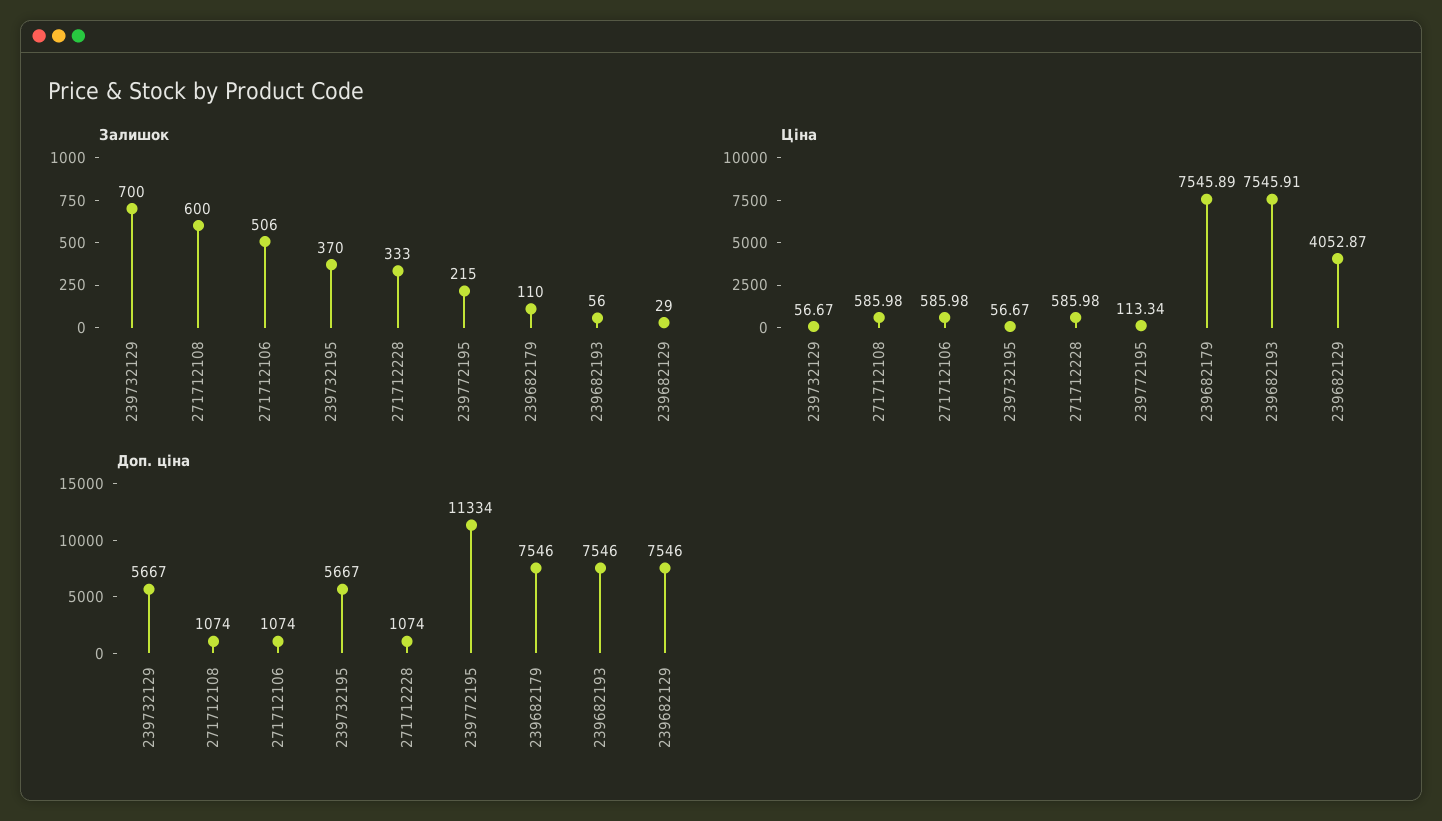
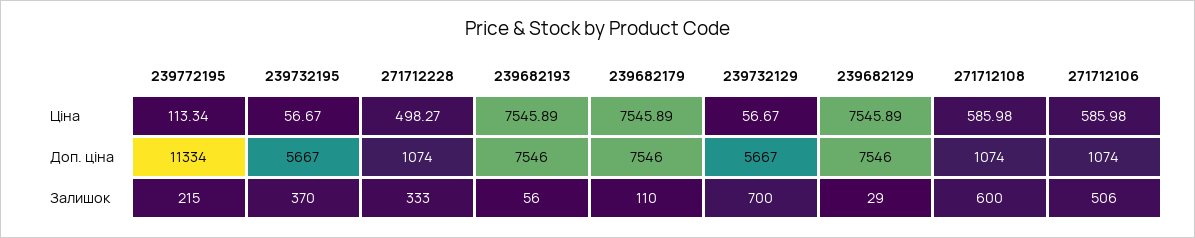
  {
    "Залишок": {
      "239732129": 700,
      "271712108": 600,
      "271712106": 506,
      "239732195": 370,
      "271712228": 333,
      "239772195": 215,
      "239682179": 110,
      "239682193": 56,
      "239682129": 29
    },
    "Ціна": {
      "239732129": 56.67,
      "271712108": 585.98,
      "271712106": 585.98,
      "239732195": 56.67,
-     "271712228": 585.98,
+     "271712228": 498.27,
      "239772195": 113.34,
      "239682179": 7545.89,
-     "239682193": 7545.91,
+     "239682193": 7545.89,
-     "239682129": 4052.87
+     "239682129": 7545.89
    },
    "Доп. ціна": {
      "239732129": 5667,
      "271712108": 1074,
      "271712106": 1074,
      "239732195": 5667,
      "271712228": 1074,
      "239772195": 11334,
      "239682179": 7546,
      "239682193": 7546,
      "239682129": 7546
    }
  }

